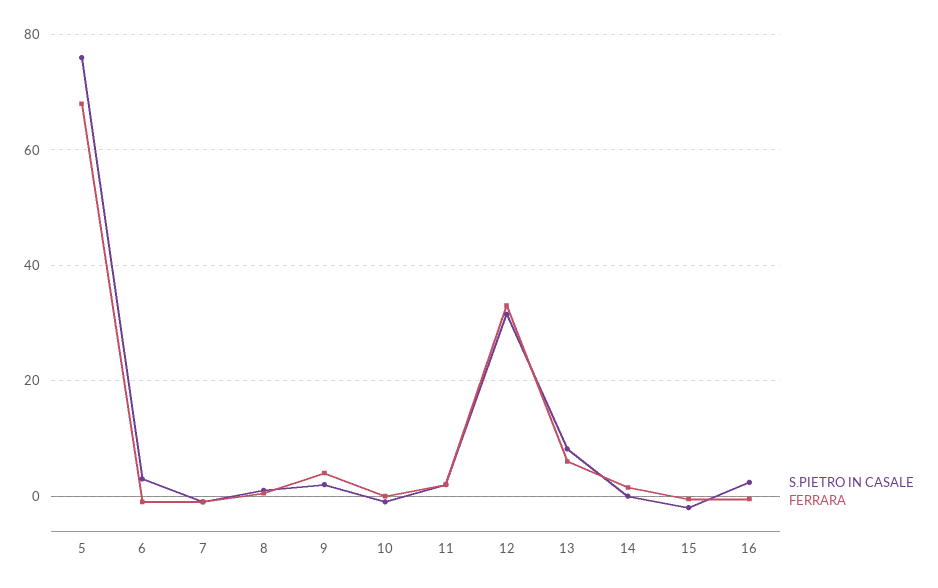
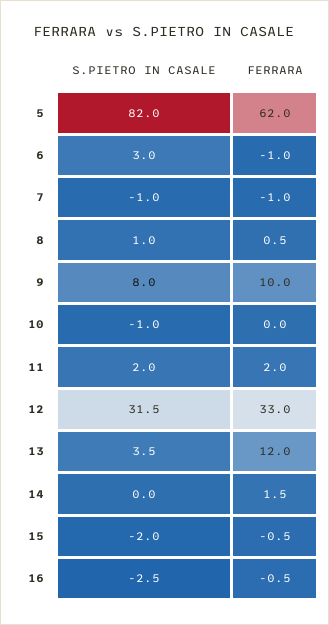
  {
    "S.PIETRO IN CASALE": {
-     "5": 76,
+     "5": 82,
      "6": 3,
      "7": -1,
      "8": 1,
-     "9": 2,
+     "9": 8,
      "10": -1,
      "11": 2,
      "12": 31.5,
-     "13": 8,
+     "13": 3.5,
      "14": 0,
      "15": -2,
-     "16": 2
+     "16": -2.5
    },
    "FERRARA": {
-     "5": 68,
+     "5": 62,
      "6": -1,
      "7": -1,
      "8": 0.5,
-     "9": 4,
+     "9": 10,
      "10": 0,
      "11": 2,
      "12": 33,
-     "13": 6,
+     "13": 12,
      "14": 1.5,
      "15": -0.5,
      "16": -0.5
    }
  }

